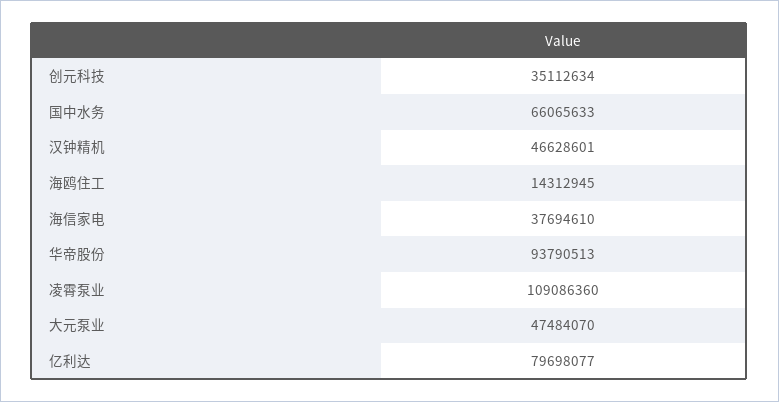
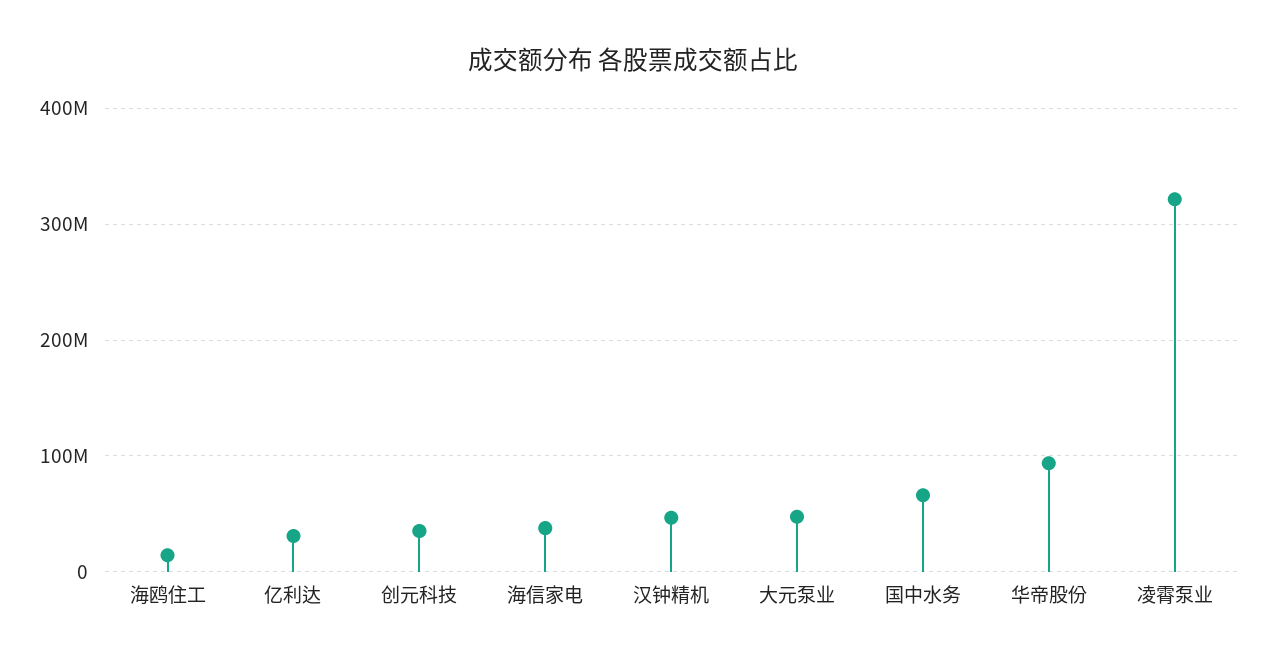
  {
    "创元科技": 35112634,
    "国中水务": 66065633,
    "汉钟精机": 46628601,
    "海鸥住工": 14312945,
    "海信家电": 37694610,
    "华帝股份": 93790513,
-   "凌霄泵业": 109086360,
+   "凌霄泵业": 320000000,
    "大元泵业": 47484070,
-   "亿利达": 79698077
+   "亿利达": 30000000
  }

